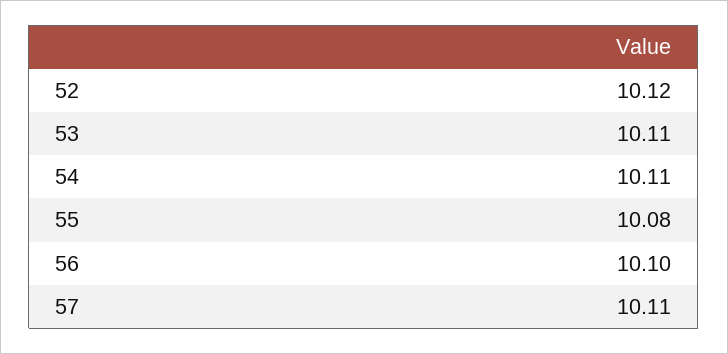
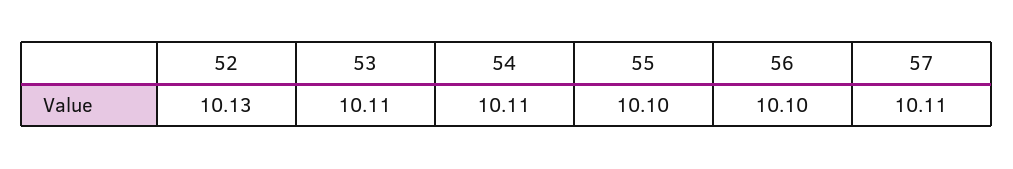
  {
-   "52": 10.12,
+   "52": 10.13,
    "53": 10.11,
    "54": 10.11,
-   "55": 10.08,
+   "55": 10.1,
    "56": 10.1,
    "57": 10.11
  }

